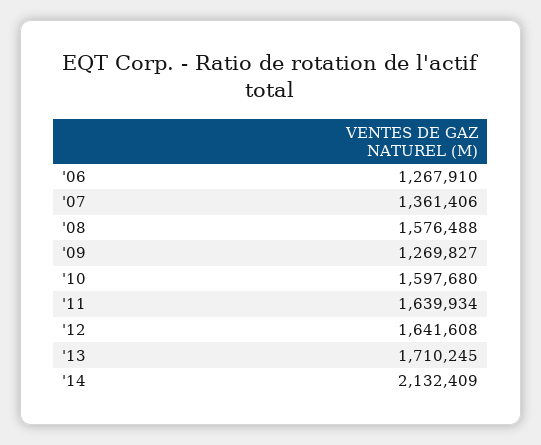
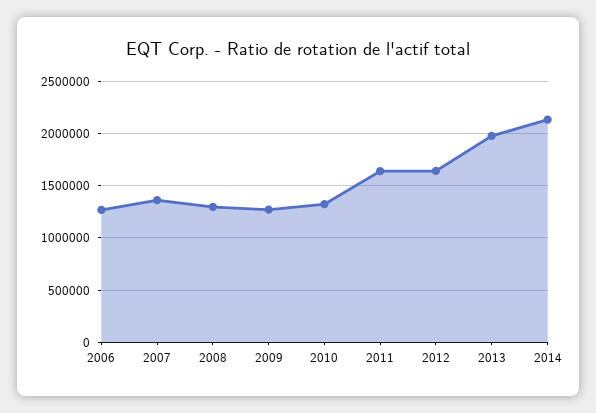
  {
    "'06": 1267910,
    "'07": 1361406,
-   "'08": 1576488,
+   "'08": 1300000,
    "'09": 1269827,
-   "'10": 1597680,
+   "'10": 1300000,
    "'11": 1639934,
    "'12": 1641608,
-   "'13": 1710245,
+   "'13": 2000000,
    "'14": 2132409
  }

